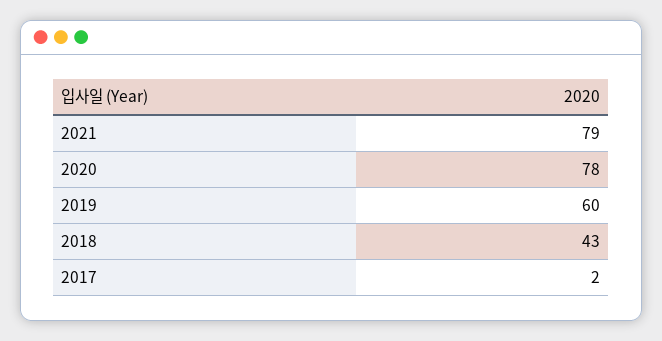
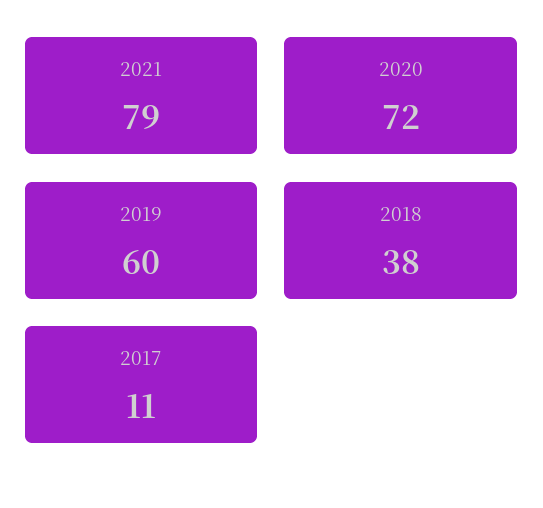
  {
    "2021": 79,
-   "2020": 78,
+   "2020": 72,
    "2019": 60,
-   "2018": 43,
+   "2018": 38,
-   "2017": 2
+   "2017": 11
  }

